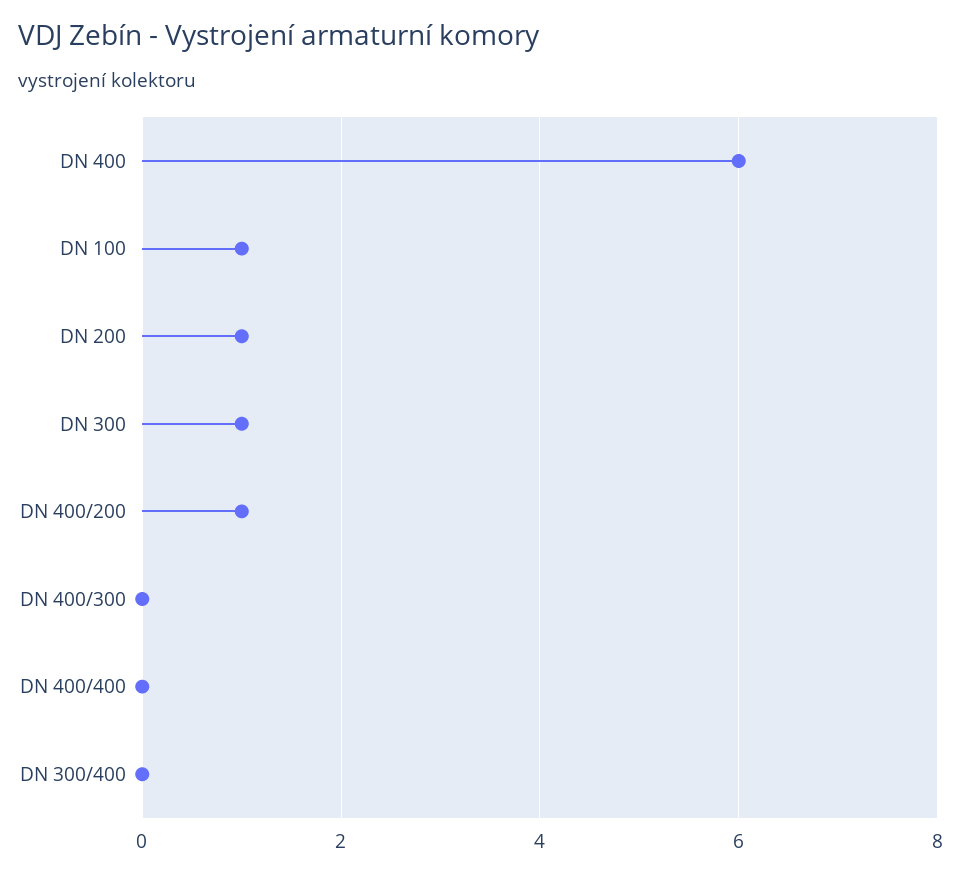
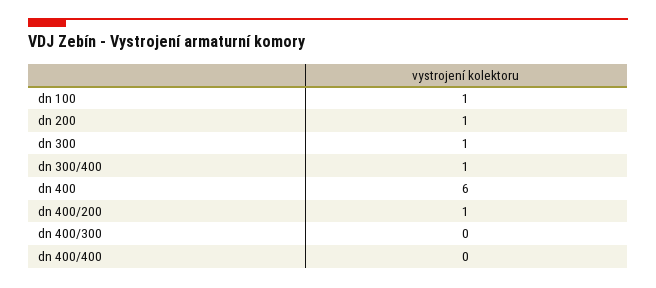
  {
    "DN 400": 6,
    "DN 100": 1,
    "DN 200": 1,
    "DN 300": 1,
    "DN 400/200": 1,
    "DN 400/300": 0,
    "DN 400/400": 0,
-   "DN 300/400": 0
+   "DN 300/400": 1
  }

